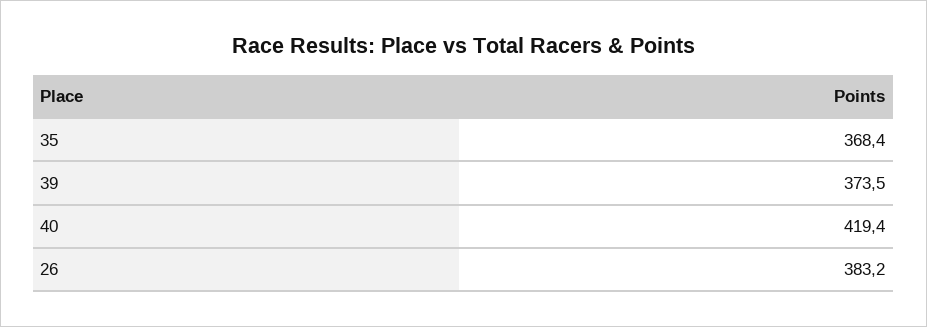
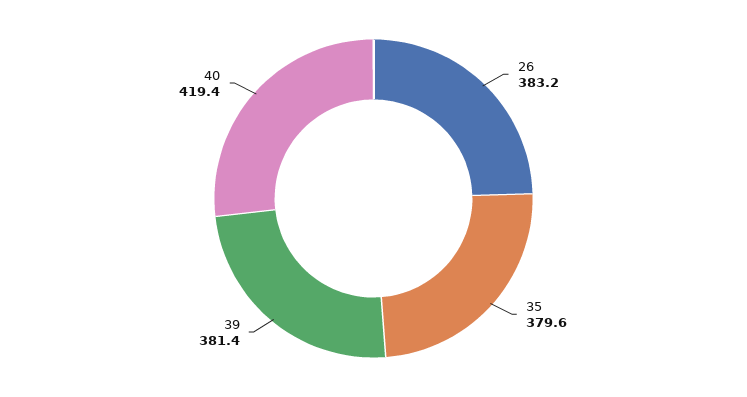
  {
-   "35": 368.4,
+   "35": 379.6,
-   "39": 373.5,
+   "39": 381.4,
    "40": 419.4,
    "26": 383.2
  }

